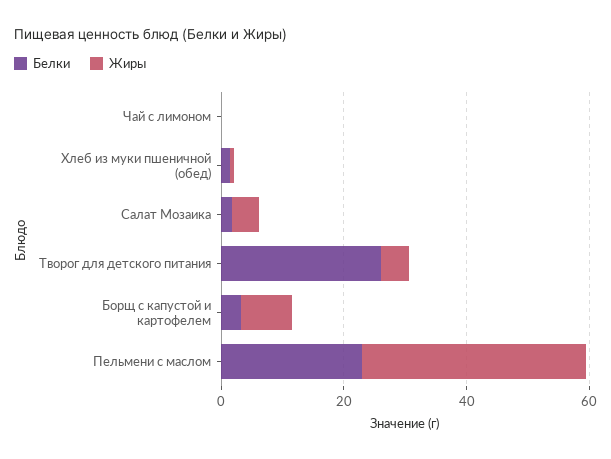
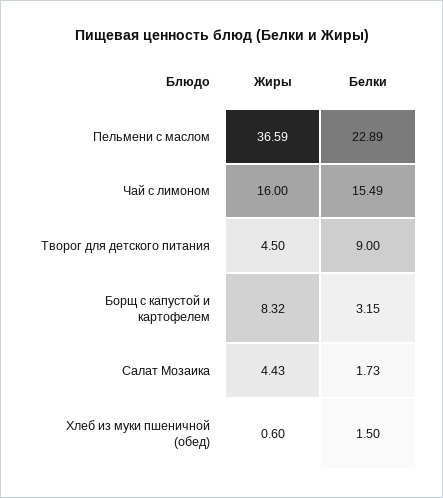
  {
    "Белки": {
-     "Чай с лимоном": 0,
+     "Чай с лимоном": 15.49,
      "Хлеб из муки пшеничной (обед)": 1.5,
      "Салат Мозаика": 1.73,
-     "Творог для детского питания": 25,
+     "Творог для детского питания": 9,
      "Борщ с капустой и картофелем": 3.15,
      "Пельмени с маслом": 22.89
    },
    "Жиры": {
-     "Чай с лимоном": 0,
+     "Чай с лимоном": 16,
      "Хлеб из муки пшеничной (обед)": 0.6,
      "Салат Мозаика": 4.43,
      "Творог для детского питания": 4.5,
      "Борщ с капустой и картофелем": 8.32,
      "Пельмени с маслом": 36.59
    }
  }

